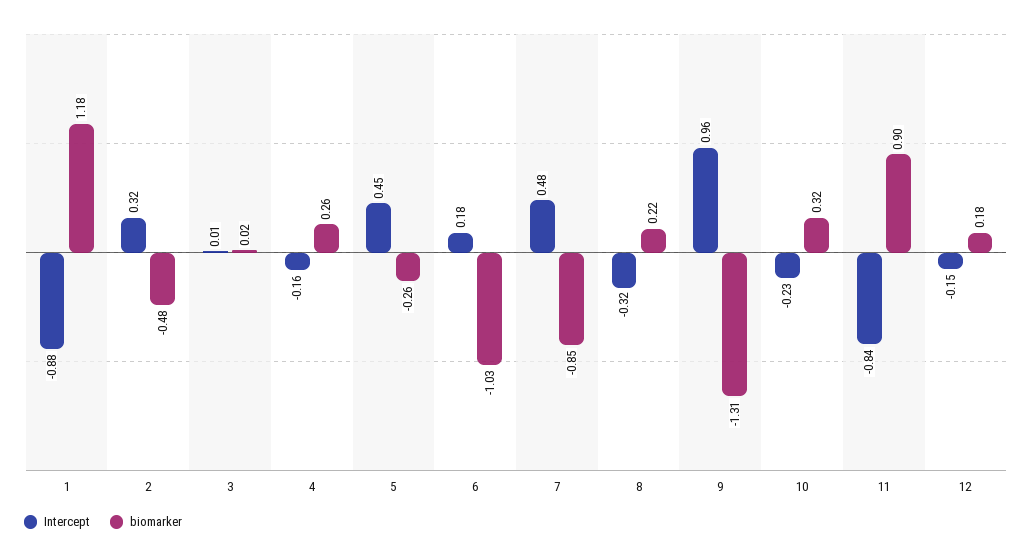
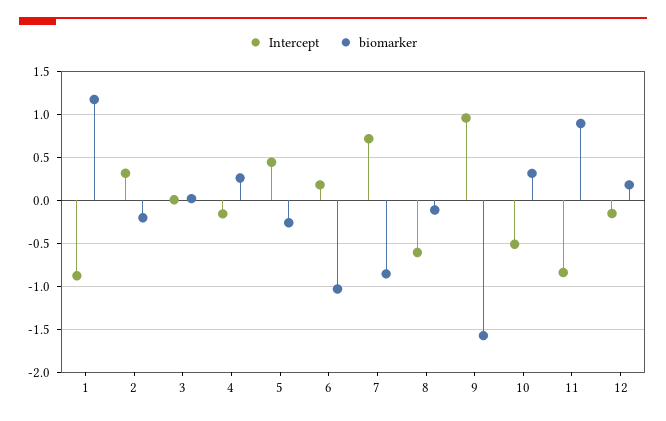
  {
    "Intercept": {
      "1": -0.88,
      "2": 0.32,
      "3": 0.01,
      "4": -0.16,
      "5": 0.45,
      "6": 0.18,
-     "7": 0.48,
+     "7": 0.7,
-     "8": -0.32,
+     "8": -0.6,
      "9": 0.96,
-     "10": -0.23,
+     "10": -0.5,
      "11": -0.84,
      "12": -0.15
    },
    "biomarker": {
      "1": 1.18,
-     "2": -0.48,
+     "2": -0.2,
      "3": 0.02,
      "4": 0.26,
      "5": -0.26,
      "6": -1.03,
      "7": -0.85,
-     "8": 0.22,
+     "8": -0.1,
-     "9": -1.31,
+     "9": -1.6,
      "10": 0.32,
      "11": 0.9,
      "12": 0.18
    }
  }

